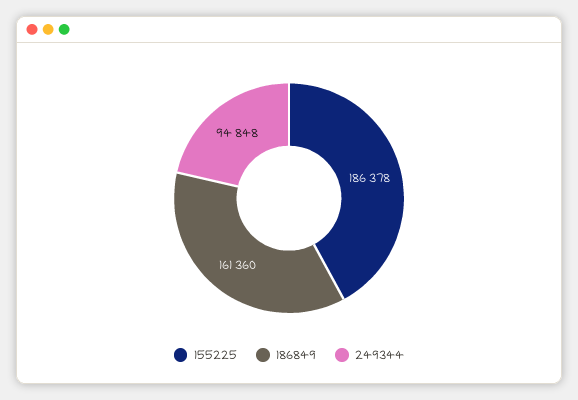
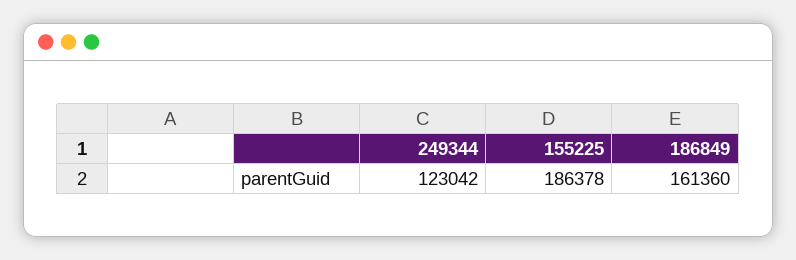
  {
    "155225": 186378,
    "186849": 161360,
-   "249344": 94848
+   "249344": 123042
  }

